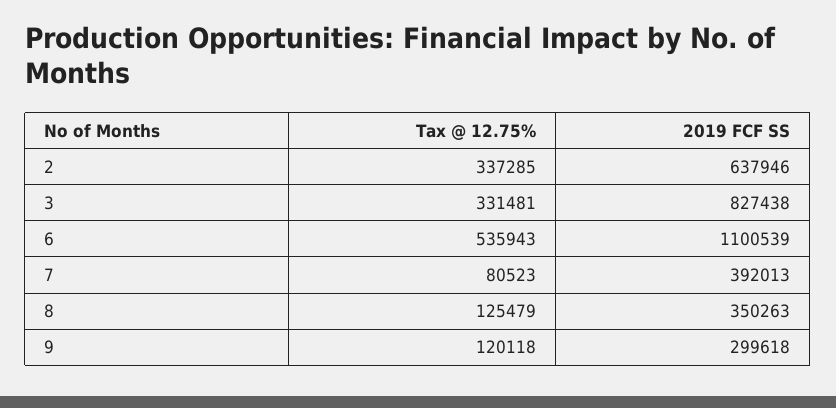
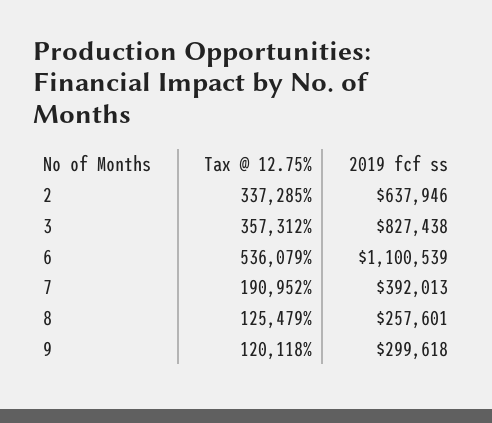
  {
    "Tax @ 12.75%": {
      "2": 337285,
-     "3": 331481,
+     "3": 357312,
-     "6": 535943,
+     "6": 536079,
-     "7": 80523,
+     "7": 190952,
      "8": 125479,
      "9": 120118
    },
    "2019 FCF SS": {
      "2": 637946,
      "3": 827438,
      "6": 1100539,
      "7": 392013,
-     "8": 350263,
+     "8": 257601,
      "9": 299618
    }
  }

